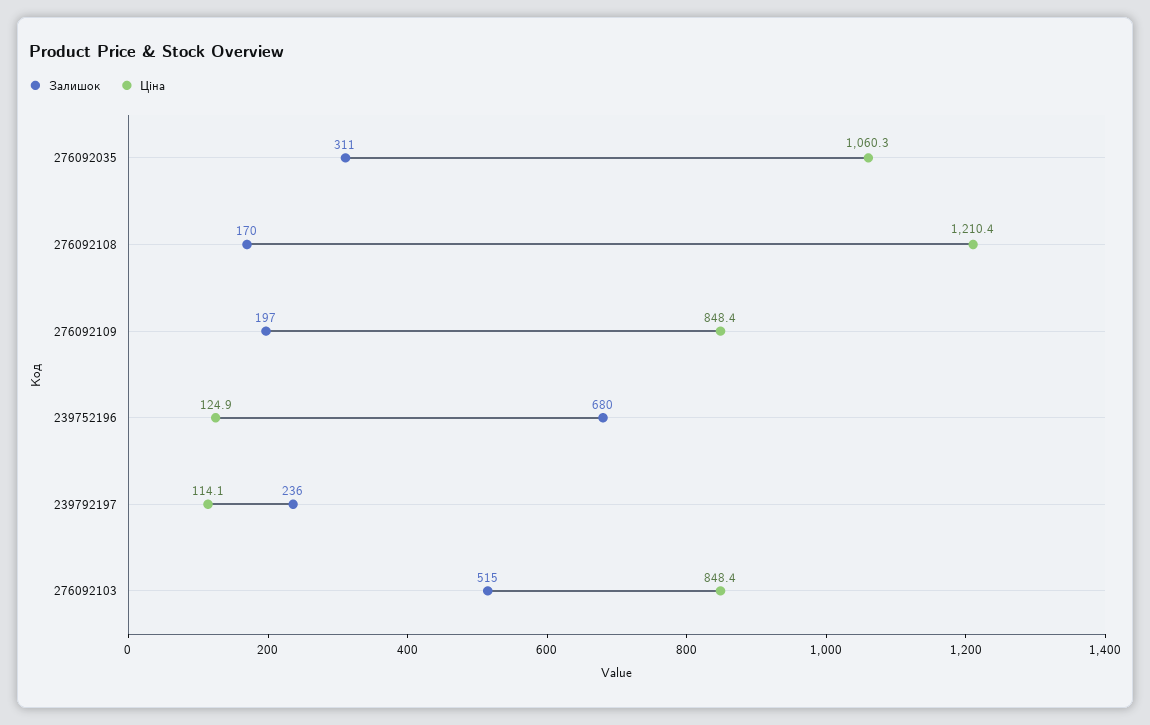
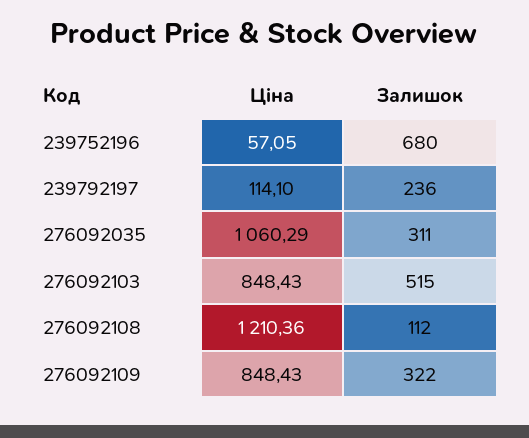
  {
    "Залишок": {
      "276092035": 311,
-     "276092108": 170,
+     "276092108": 112,
-     "276092109": 197,
+     "276092109": 322,
      "239752196": 680,
      "239792197": 236,
      "276092103": 515
    },
    "Ціна": {
      "276092035": 1060.29,
      "276092108": 1210.36,
      "276092109": 848.43,
-     "239752196": 124.9,
+     "239752196": 57.05,
      "239792197": 114.1,
      "276092103": 848.43
    }
  }

